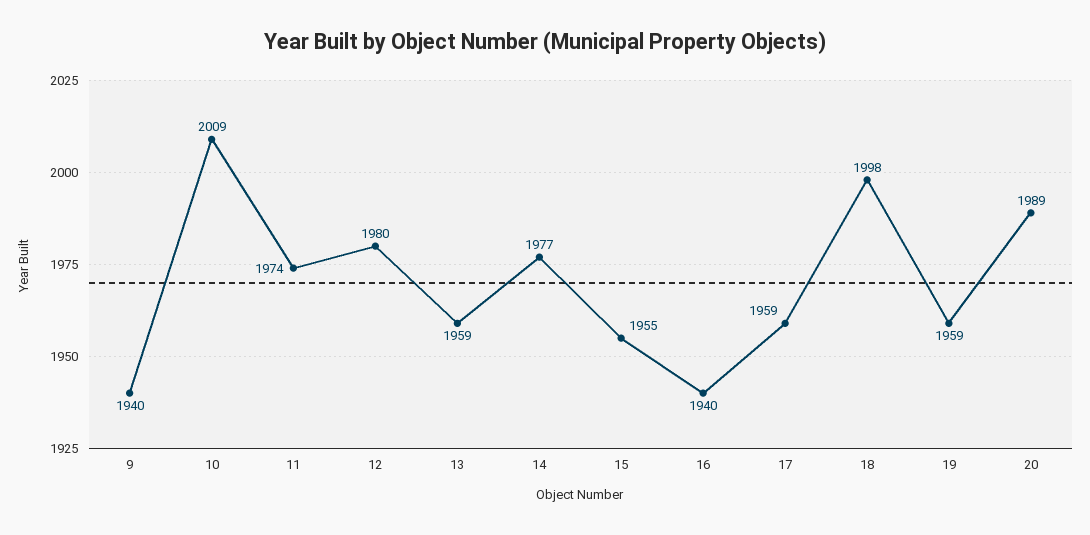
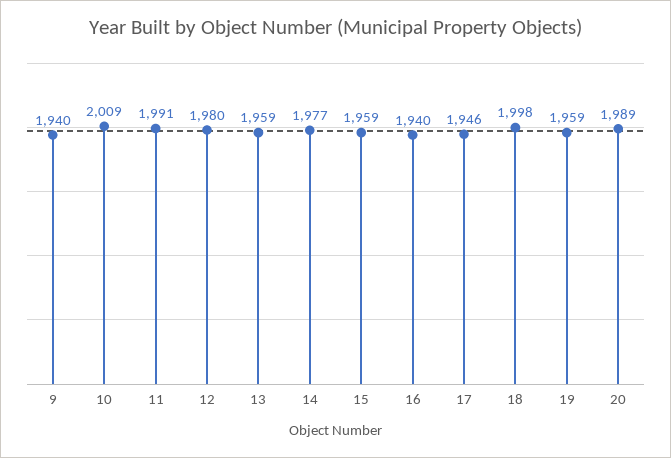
  {
    "9": 1940,
    "10": 2009,
-   "11": 1974,
+   "11": 1991,
    "12": 1980,
    "13": 1959,
    "14": 1977,
-   "15": 1955,
+   "15": 1959,
    "16": 1940,
-   "17": 1959,
+   "17": 1946,
    "18": 1998,
    "19": 1959,
    "20": 1989
  }

